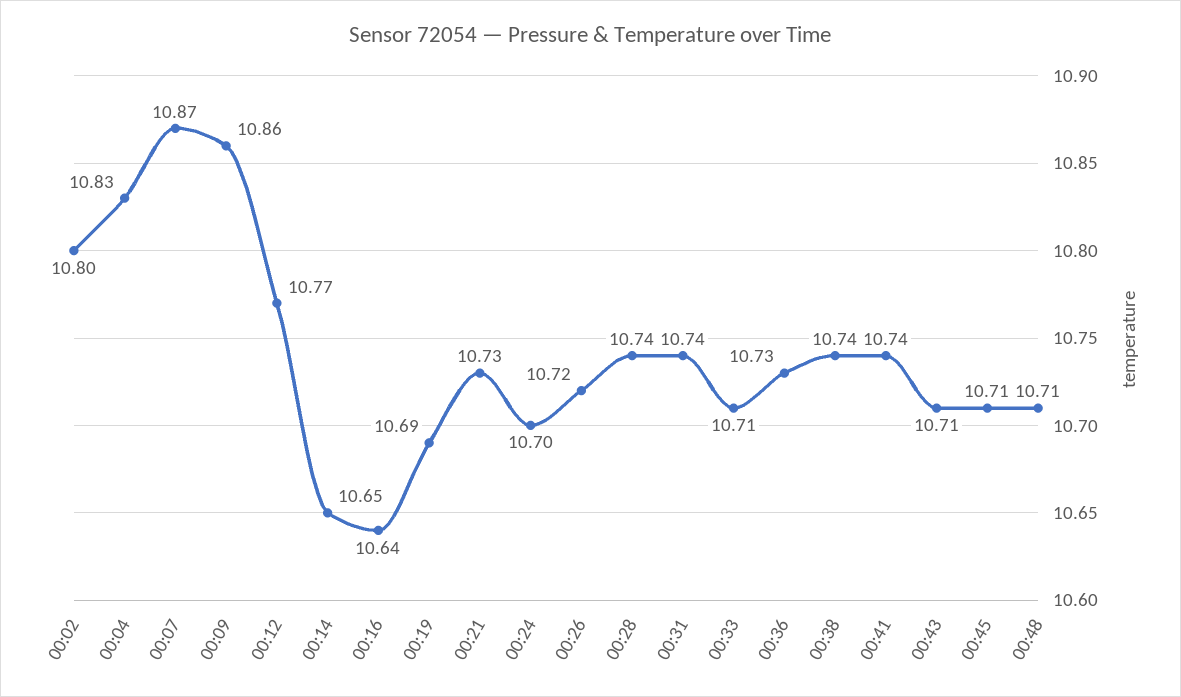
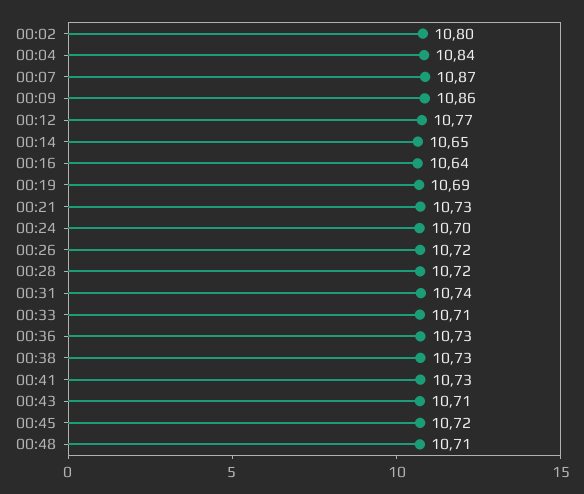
  {
    "00:02": 10.8,
-   "00:04": 10.83,
+   "00:04": 10.84,
    "00:07": 10.87,
    "00:09": 10.86,
    "00:12": 10.77,
    "00:14": 10.65,
    "00:16": 10.64,
    "00:19": 10.69,
    "00:21": 10.73,
    "00:24": 10.7,
    "00:26": 10.72,
-   "00:28": 10.74,
+   "00:28": 10.72,
    "00:31": 10.74,
    "00:33": 10.71,
    "00:36": 10.73,
-   "00:38": 10.74,
+   "00:38": 10.73,
-   "00:41": 10.74,
+   "00:41": 10.73,
    "00:43": 10.71,
-   "00:45": 10.71,
+   "00:45": 10.72,
    "00:48": 10.71
  }

